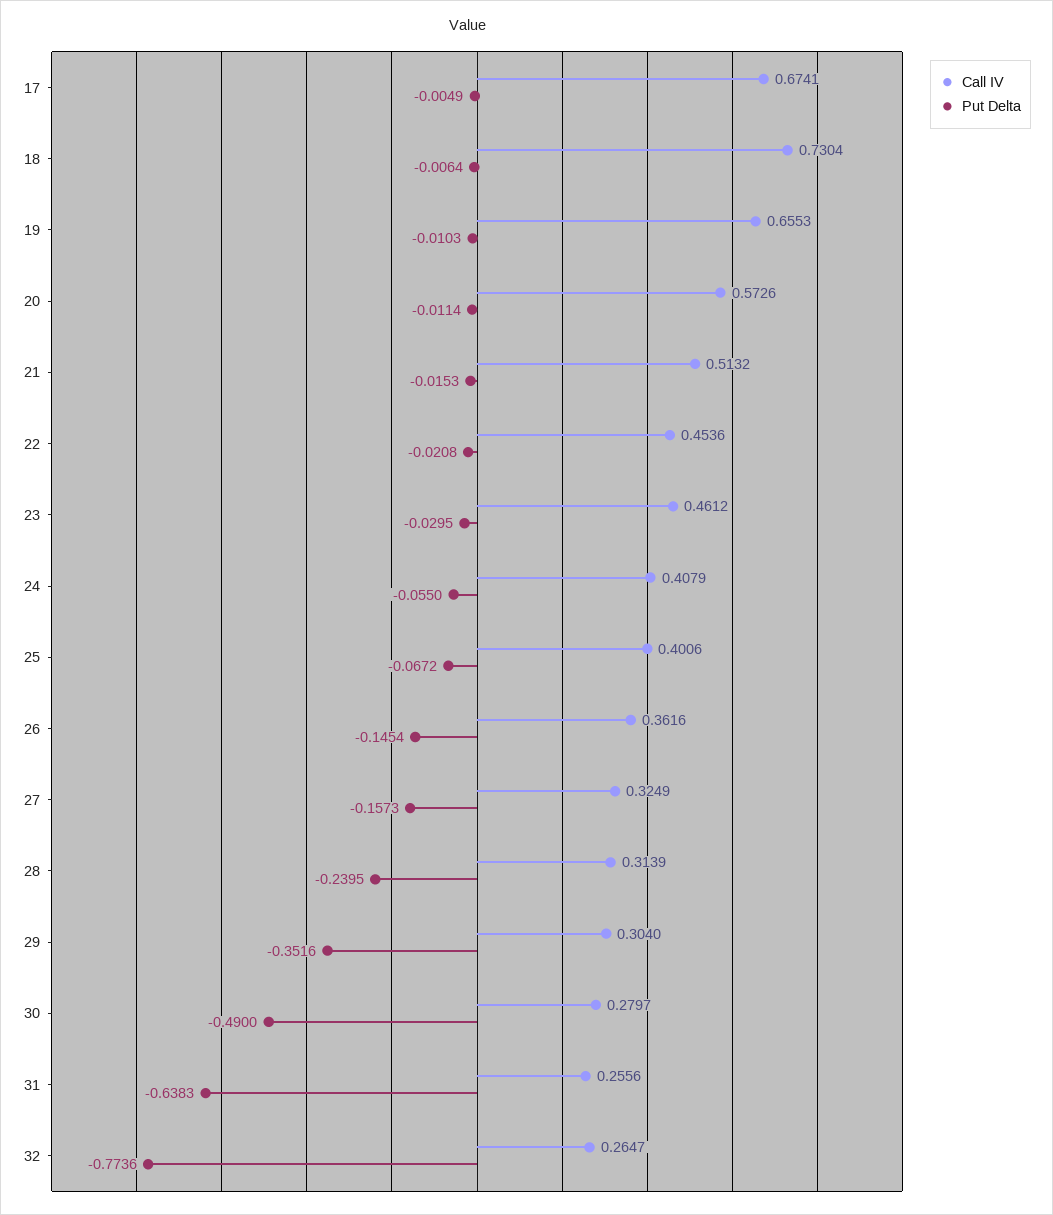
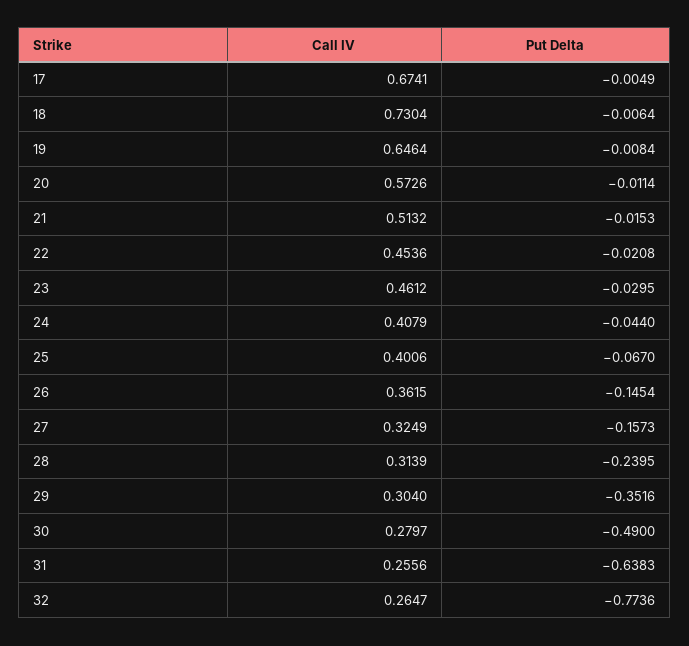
  {
    "Call IV": {
      "17": 0.6741,
      "18": 0.7304,
-     "19": 0.6553,
+     "19": 0.6464,
      "20": 0.5726,
      "21": 0.5132,
      "22": 0.4536,
      "23": 0.4612,
      "24": 0.4079,
      "25": 0.4006,
-     "26": 0.3616,
+     "26": 0.3615,
      "27": 0.3249,
      "28": 0.3139,
      "29": 0.304,
      "30": 0.2797,
      "31": 0.2556,
      "32": 0.2647
    },
    "Put Delta": {
      "17": -0.0049,
      "18": -0.0064,
-     "19": -0.0103,
+     "19": -0.0084,
      "20": -0.0114,
      "21": -0.0153,
      "22": -0.0208,
      "23": -0.0295,
-     "24": -0.055,
+     "24": -0.044,
-     "25": -0.0672,
+     "25": -0.067,
      "26": -0.1454,
      "27": -0.1573,
      "28": -0.2395,
      "29": -0.3516,
      "30": -0.49,
      "31": -0.6383,
      "32": -0.7736
    }
  }

